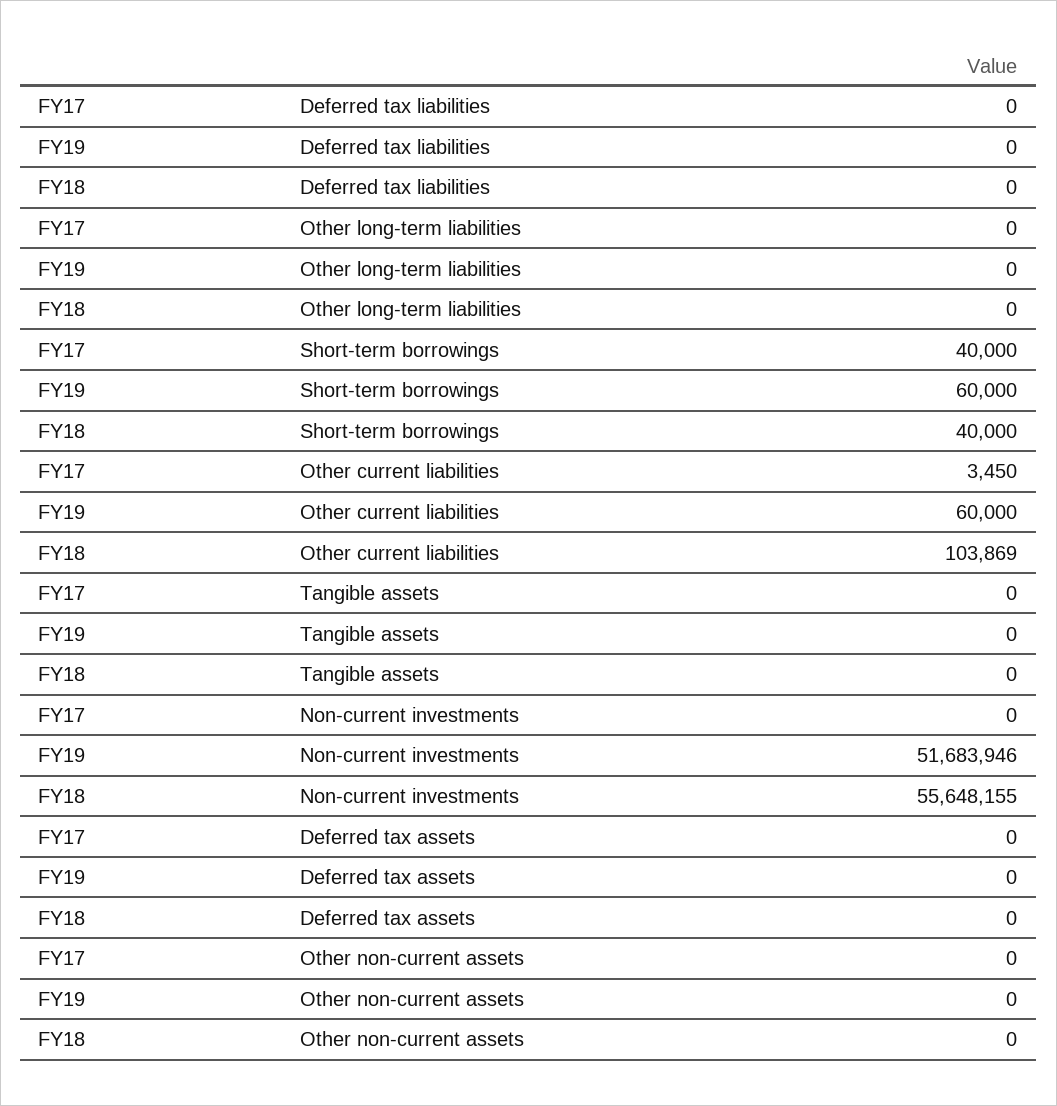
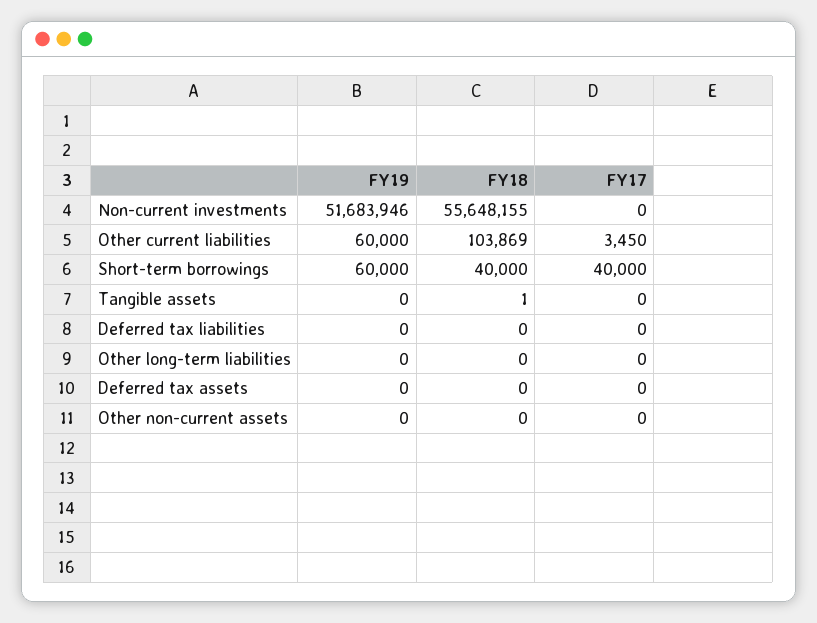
  {
    "FY17": {
      "Deferred tax liabilities": 0,
      "Other long-term liabilities": 0,
      "Short-term borrowings": 40000,
      "Other current liabilities": 3450,
      "Tangible assets": 0,
      "Non-current investments": 0,
      "Deferred tax assets": 0,
      "Other non-current assets": 0
    },
    "FY19": {
      "Deferred tax liabilities": 0,
      "Other long-term liabilities": 0,
      "Short-term borrowings": 60000,
      "Other current liabilities": 60000,
      "Tangible assets": 0,
      "Non-current investments": 51683946,
      "Deferred tax assets": 0,
      "Other non-current assets": 0
    },
    "FY18": {
      "Deferred tax liabilities": 0,
      "Other long-term liabilities": 0,
      "Short-term borrowings": 40000,
      "Other current liabilities": 103869,
-     "Tangible assets": 0,
+     "Tangible assets": 1,
      "Non-current investments": 55648155,
      "Deferred tax assets": 0,
      "Other non-current assets": 0
    }
  }

